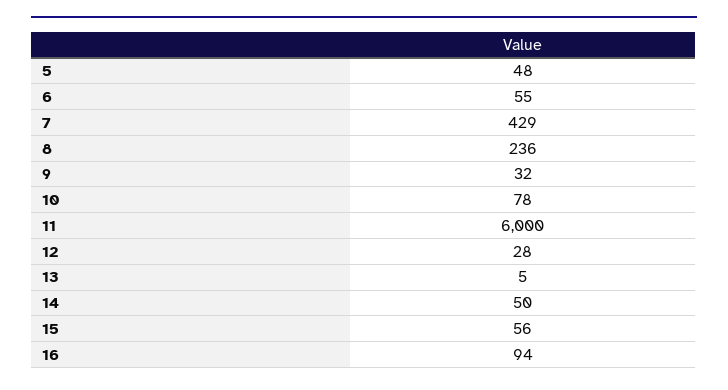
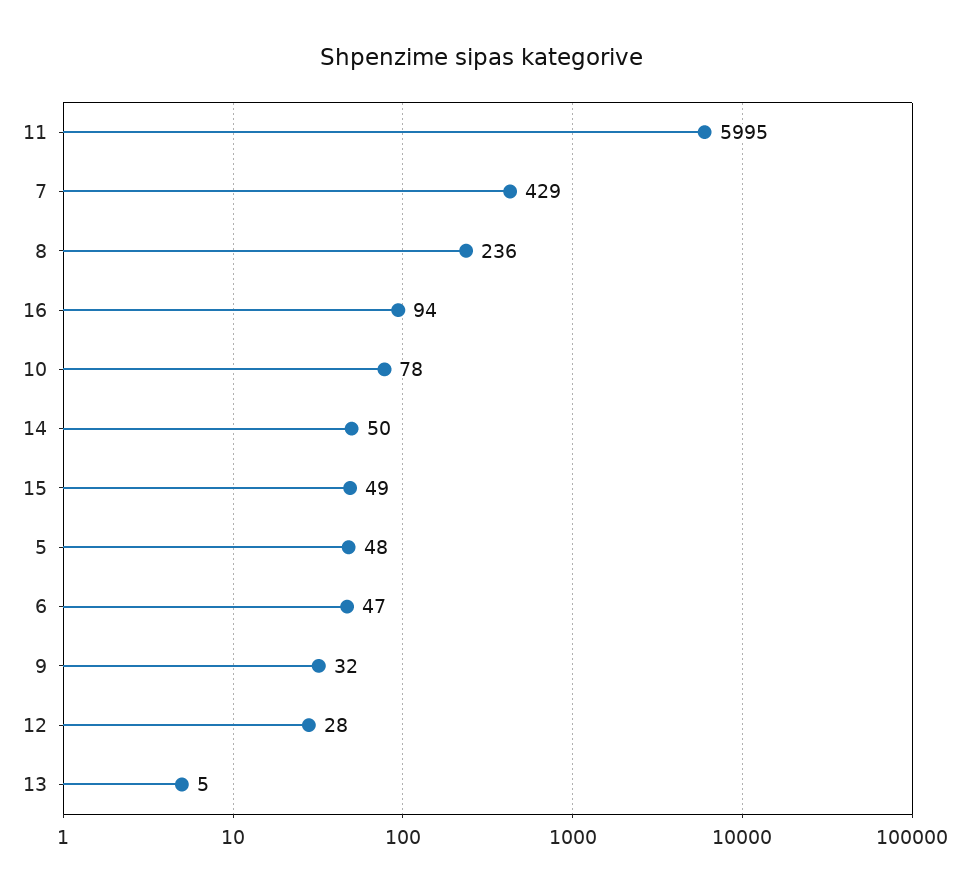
  {
    "5": 48,
-   "6": 55,
+   "6": 47,
    "7": 429,
    "8": 236,
    "9": 32,
    "10": 78,
-   "11": 6000,
+   "11": 5995,
    "12": 28,
    "13": 5,
    "14": 50,
-   "15": 56,
+   "15": 49,
    "16": 94
  }

